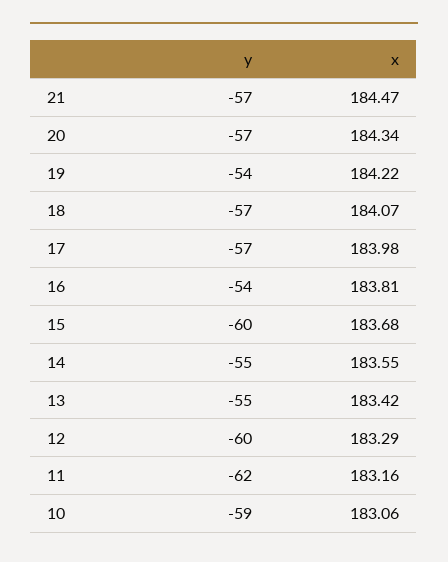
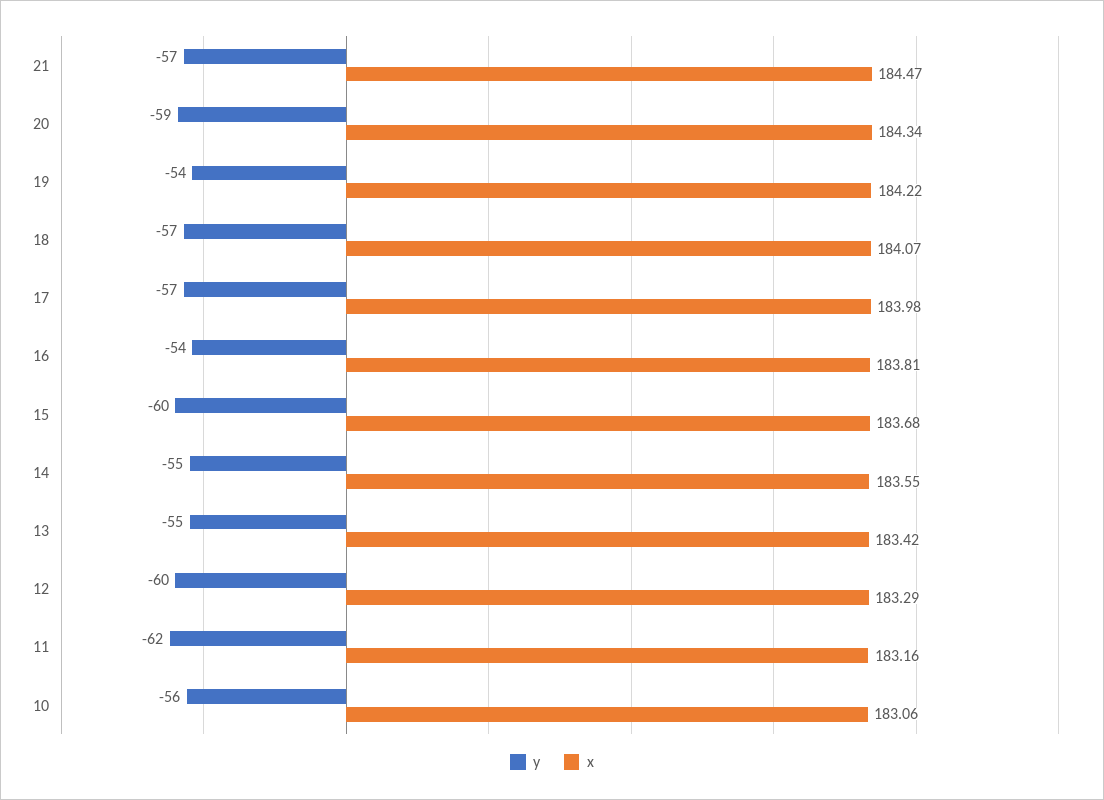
  {
    "y": {
      "21": -57,
-     "20": -57,
+     "20": -59,
      "19": -54,
      "18": -57,
      "17": -57,
      "16": -54,
      "15": -60,
      "14": -55,
      "13": -55,
      "12": -60,
      "11": -62,
-     "10": -59
+     "10": -56
    },
    "x": {
      "21": 184.47,
      "20": 184.34,
      "19": 184.22,
      "18": 184.07,
      "17": 183.98,
      "16": 183.81,
      "15": 183.68,
      "14": 183.55,
      "13": 183.42,
      "12": 183.29,
      "11": 183.16,
      "10": 183.06
    }
  }

